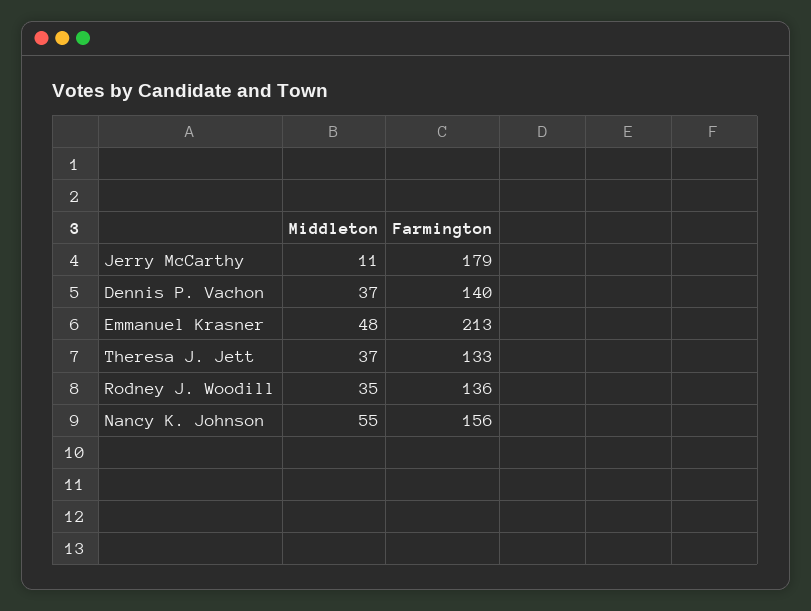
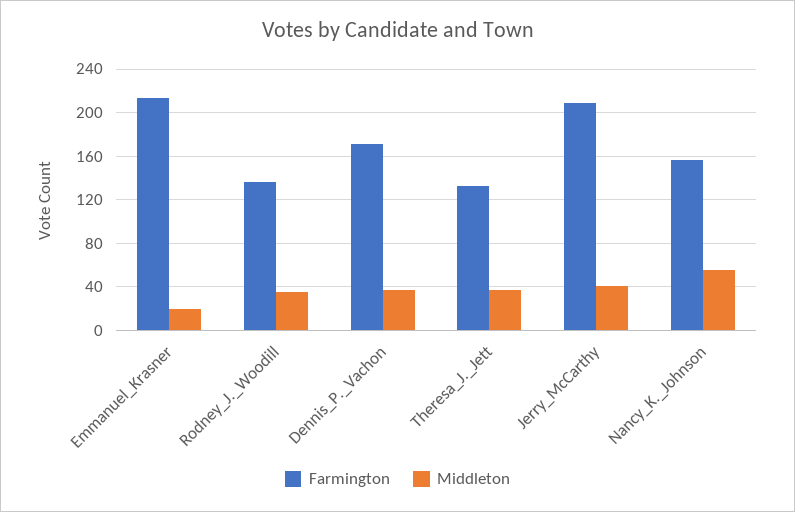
  {
    "Middleton": {
-     "Jerry McCarthy": 11,
+     "Jerry McCarthy": 40,
      "Dennis P. Vachon": 37,
-     "Emmanuel Krasner": 48,
+     "Emmanuel Krasner": 20,
      "Theresa J. Jett": 37,
      "Rodney J. Woodill": 35,
      "Nancy K. Johnson": 55
    },
    "Farmington": {
-     "Jerry McCarthy": 179,
+     "Jerry McCarthy": 210,
-     "Dennis P. Vachon": 140,
+     "Dennis P. Vachon": 170,
      "Emmanuel Krasner": 213,
      "Theresa J. Jett": 133,
      "Rodney J. Woodill": 136,
      "Nancy K. Johnson": 156
    }
  }

